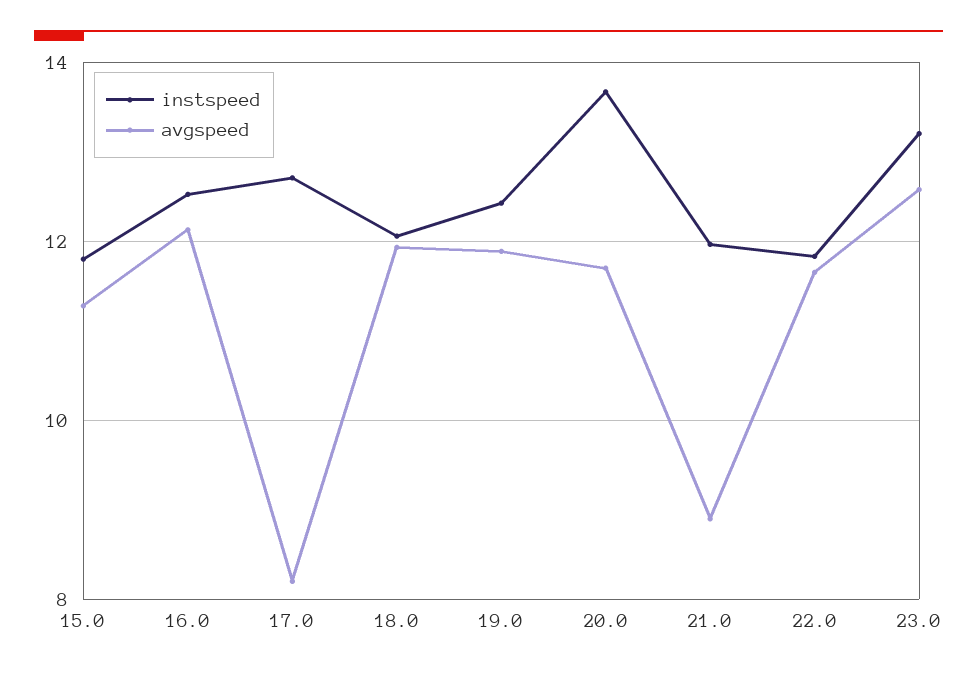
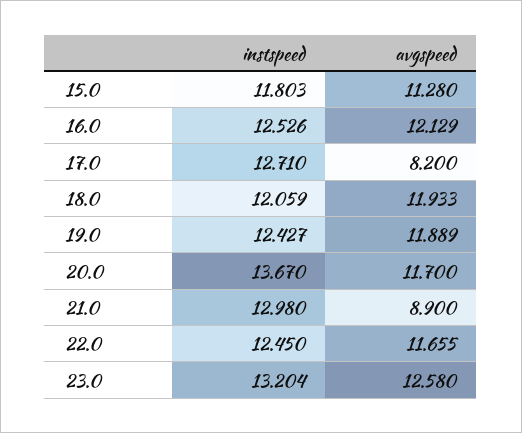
  {
    "instspeed": {
      "15.0": 11.803,
      "16.0": 12.526,
      "17.0": 12.71,
      "18.0": 12.059,
      "19.0": 12.427,
      "20.0": 13.67,
-     "21.0": 12,
+     "21.0": 12.98,
-     "22.0": 11.8,
+     "22.0": 12.45,
      "23.0": 13.204
    },
    "avgspeed": {
      "15.0": 11.28,
      "16.0": 12.129,
      "17.0": 8.2,
      "18.0": 11.933,
      "19.0": 11.889,
      "20.0": 11.7,
      "21.0": 8.9,
      "22.0": 11.655,
      "23.0": 12.58
    }
  }

